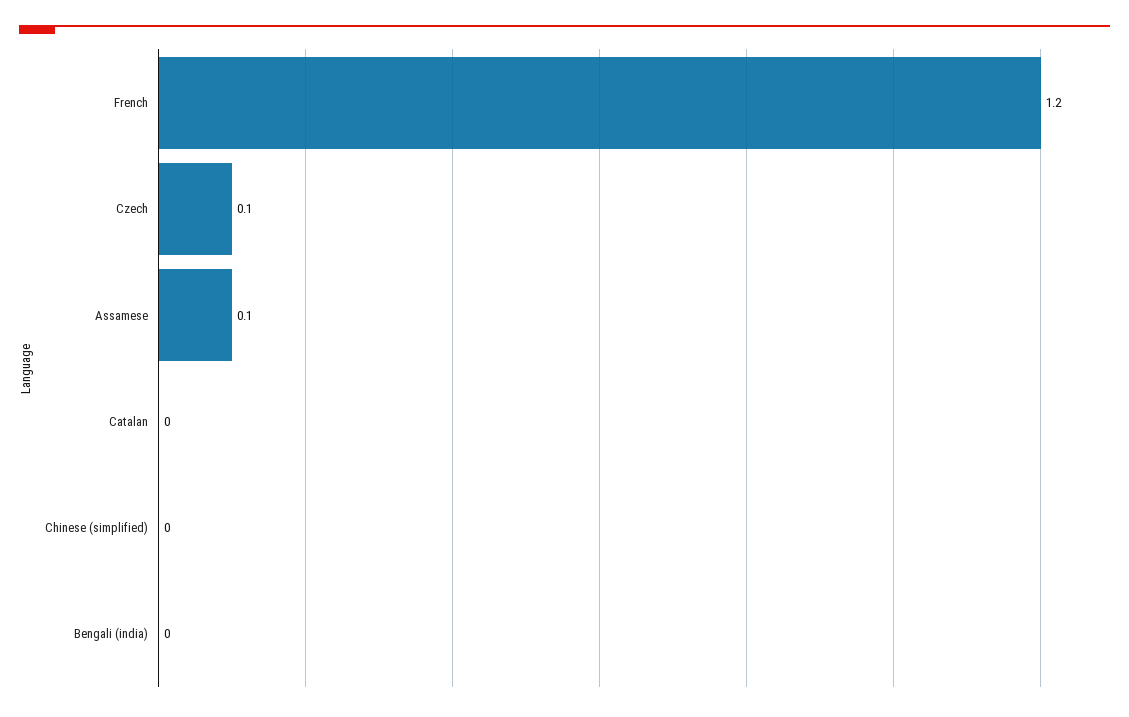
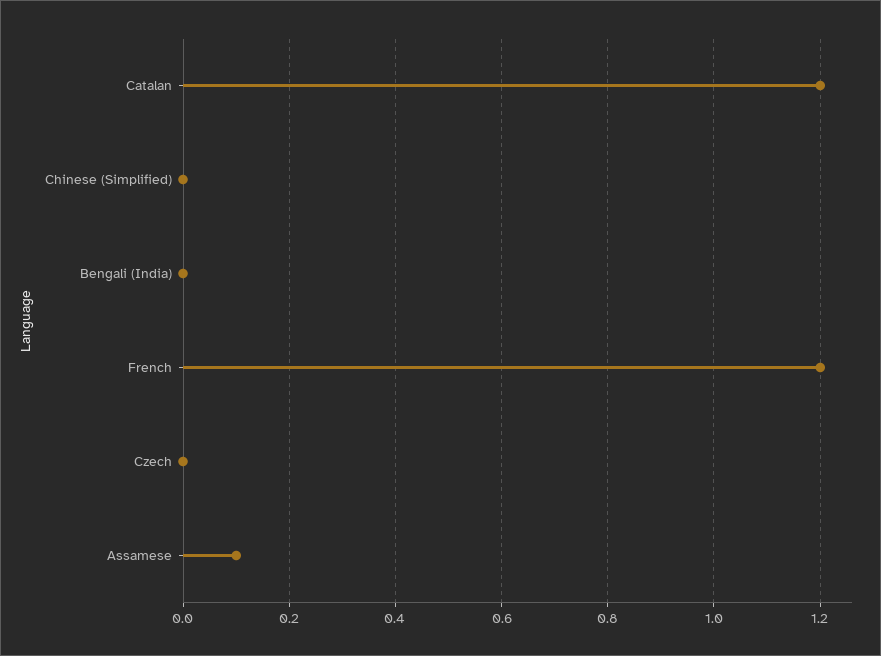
  {
    "French": 1.2,
-   "Czech": 0.1,
+   "Czech": 0,
    "Assamese": 0.1,
-   "Catalan": 0,
+   "Catalan": 1.2,
    "Chinese (simplified)": 0,
    "Bengali (india)": 0
  }

